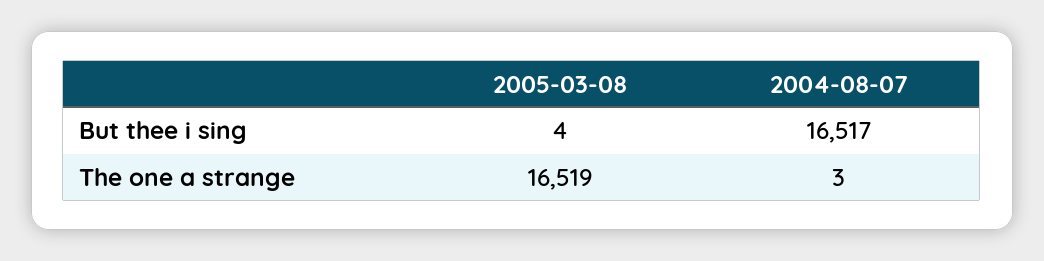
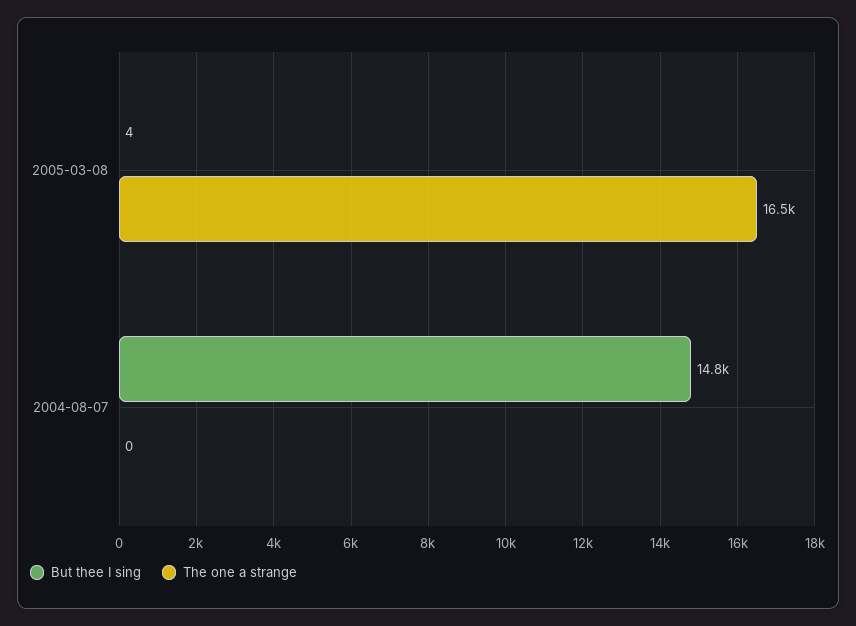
  {
    "But thee i sing": {
      "2005-03-08": 4,
-     "2004-08-07": 16517
+     "2004-08-07": 14800
    },
    "The one a strange": {
      "2005-03-08": 16519,
-     "2004-08-07": 3
+     "2004-08-07": 0
    }
  }

